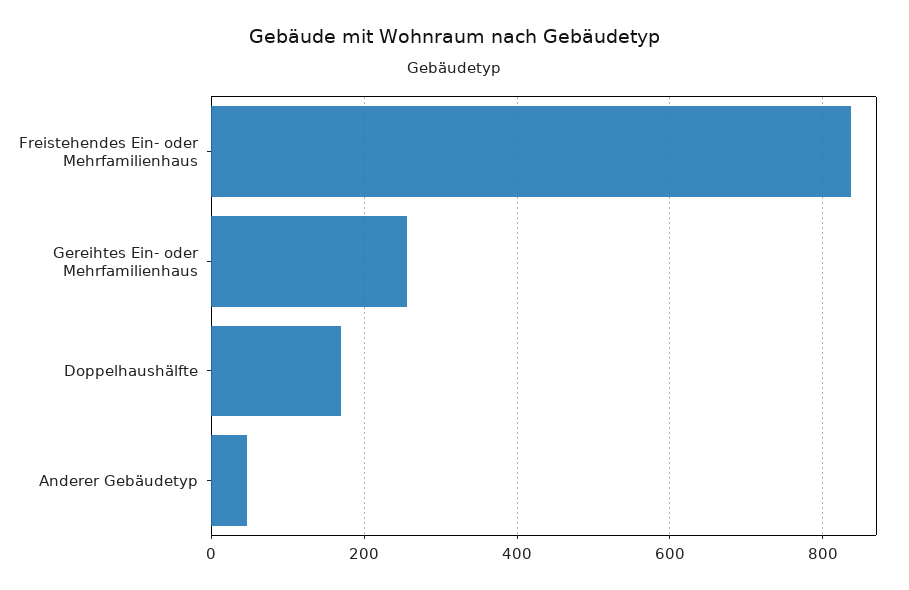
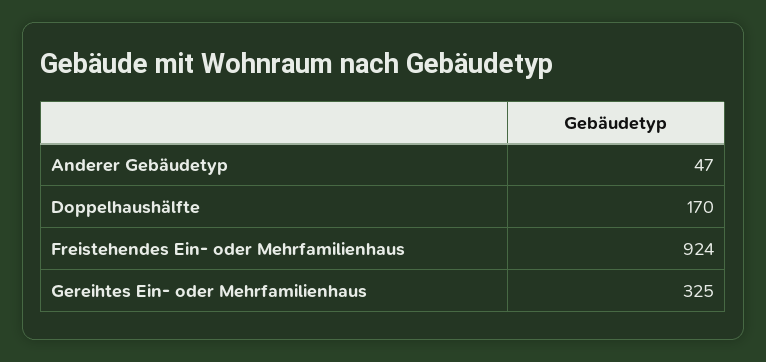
  {
-   "Freistehendes Ein- oder Mehrfamilienhaus": 840,
+   "Freistehendes Ein- oder Mehrfamilienhaus": 924,
-   "Gereihtes Ein- oder Mehrfamilienhaus": 260,
+   "Gereihtes Ein- oder Mehrfamilienhaus": 325,
    "Doppelhaushälfte": 170,
    "Anderer Gebäudetyp": 47
  }

